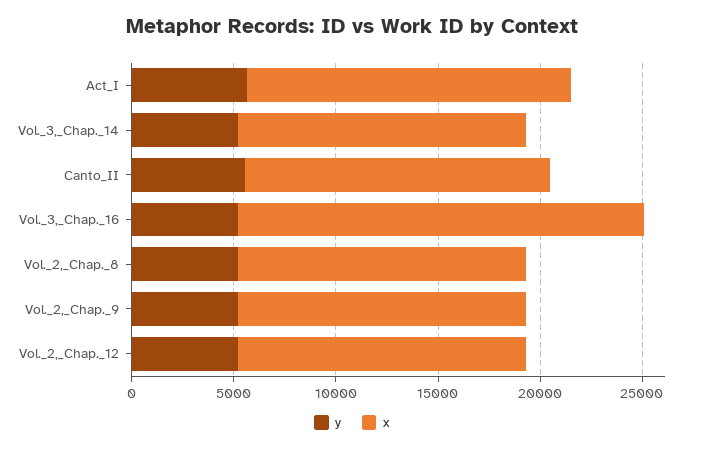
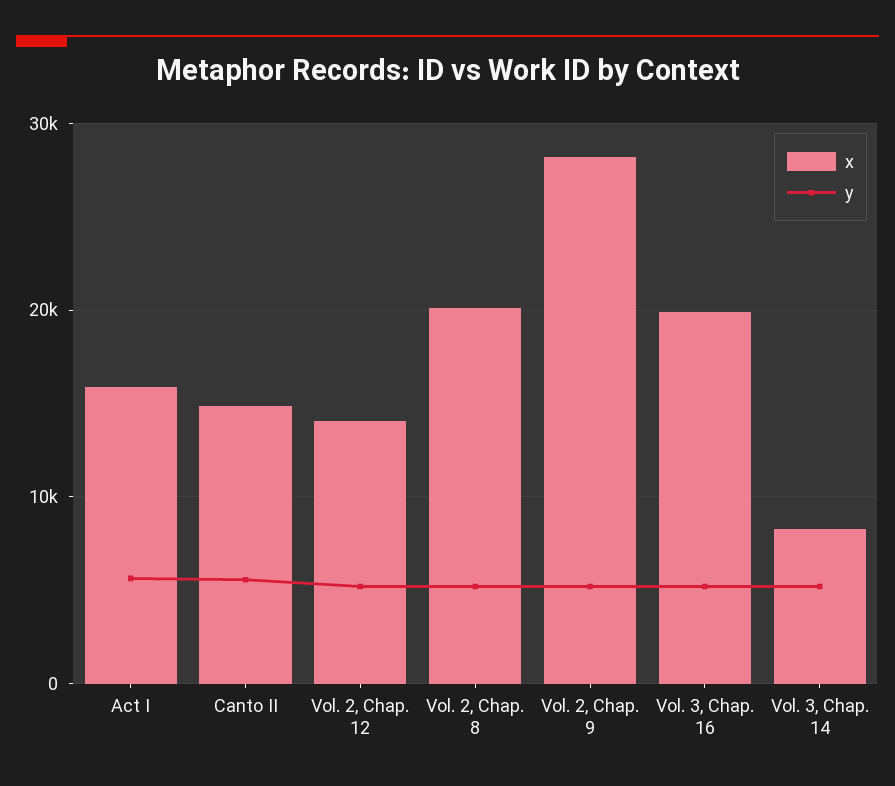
  {
    "y": {
      "Act_I": 6000,
      "Vol._3,_Chap._14": 5000,
      "Canto_II": 6000,
      "Vol._3,_Chap._16": 5000,
      "Vol._2,_Chap._8": 5000,
      "Vol._2,_Chap._9": 5000,
      "Vol._2,_Chap._12": 5000
    },
    "x": {
      "Act_I": 16000,
-     "Vol._3,_Chap._14": 14000,
+     "Vol._3,_Chap._14": 8000,
      "Canto_II": 15000,
      "Vol._3,_Chap._16": 20000,
-     "Vol._2,_Chap._8": 14000,
+     "Vol._2,_Chap._8": 20000,
-     "Vol._2,_Chap._9": 14000,
+     "Vol._2,_Chap._9": 28000,
      "Vol._2,_Chap._12": 14000
    }
  }

